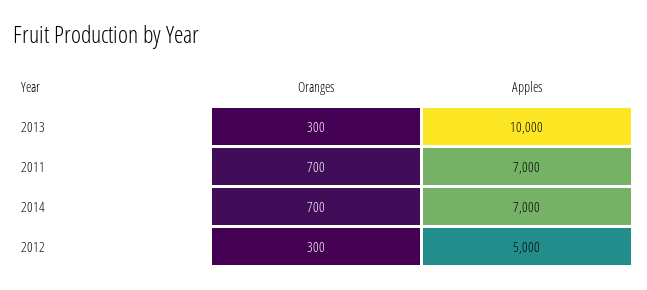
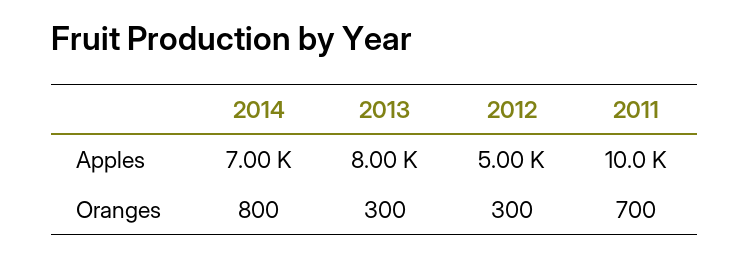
  {
    "Oranges": {
      "2013": 300,
      "2011": 700,
-     "2014": 700,
+     "2014": 800,
      "2012": 300
    },
    "Apples": {
-     "2013": 10000,
+     "2013": 8000,
-     "2011": 7000,
+     "2011": 10000,
      "2014": 7000,
      "2012": 5000
    }
  }

